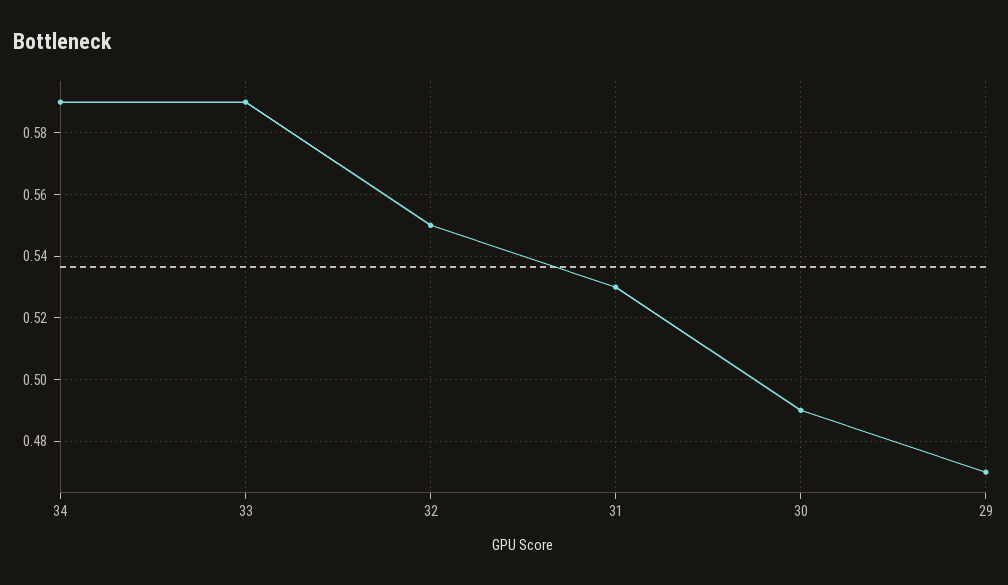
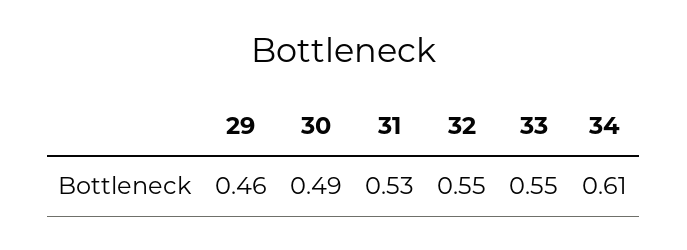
  {
-   "34": 0.59,
+   "34": 0.61,
-   "33": 0.59,
+   "33": 0.55,
    "32": 0.55,
    "31": 0.53,
    "30": 0.49,
-   "29": 0.47
+   "29": 0.46
  }

